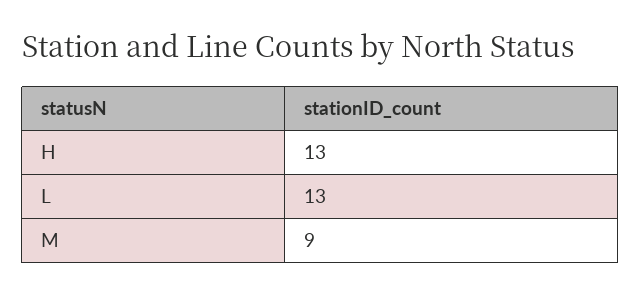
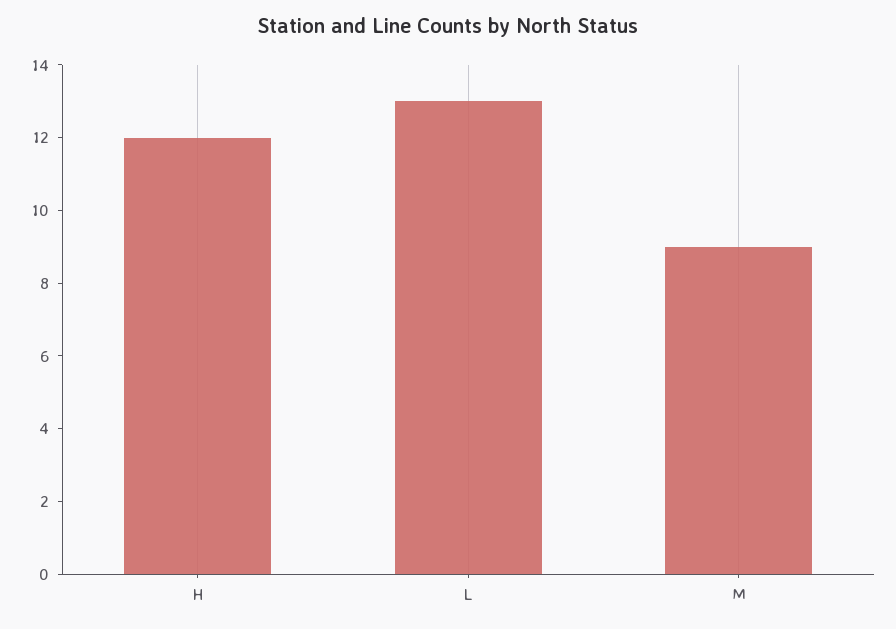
  {
-   "H": 13,
+   "H": 12,
    "L": 13,
    "M": 9
  }

